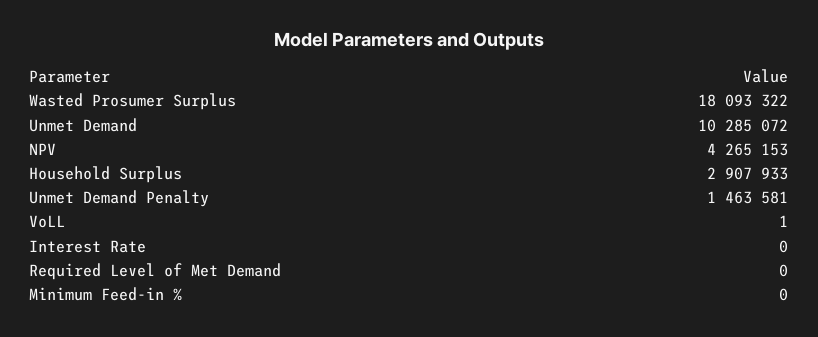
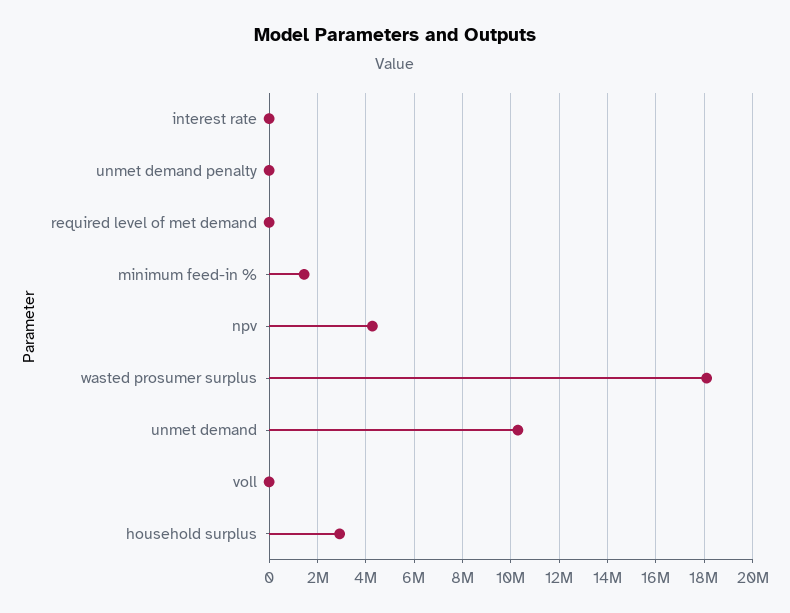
  {
    "Wasted Prosumer Surplus": 18093322,
    "Unmet Demand": 10285072,
    "NPV": 4265153,
    "Household Surplus": 2907933,
-   "Unmet Demand Penalty": 1463581,
+   "Unmet Demand Penalty": 0,
    "VoLL": 1,
    "Interest Rate": 0,
    "Required Level of Met Demand": 0,
-   "Minimum Feed-in %": 0
+   "Minimum Feed-in %": 1500000
  }

